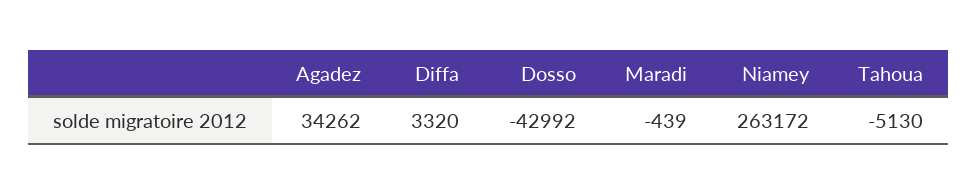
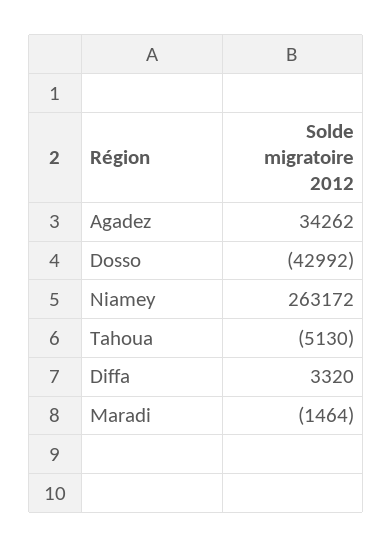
  {
    "Agadez": 34262,
    "Diffa": 3320,
    "Dosso": -42992,
-   "Maradi": -439,
+   "Maradi": -1464,
    "Niamey": 263172,
    "Tahoua": -5130
  }

